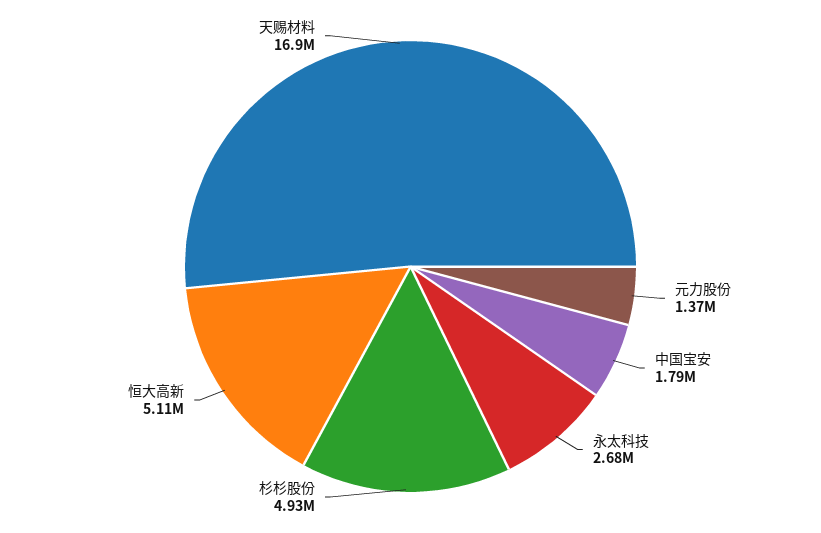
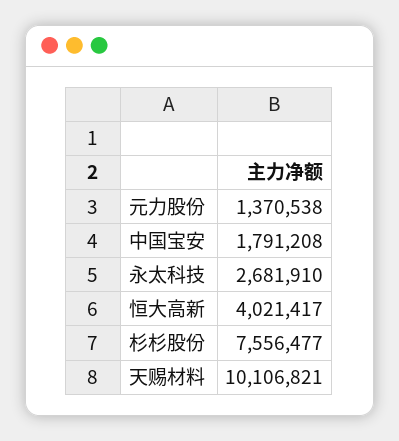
  {
    "元力股份": 1370538,
    "中国宝安": 1791208,
    "永太科技": 2681910,
-   "杉杉股份": 4930000,
+   "杉杉股份": 7556477,
-   "恒大高新": 5110000,
+   "恒大高新": 4021417,
-   "天赐材料": 16900000
+   "天赐材料": 10106821
  }

